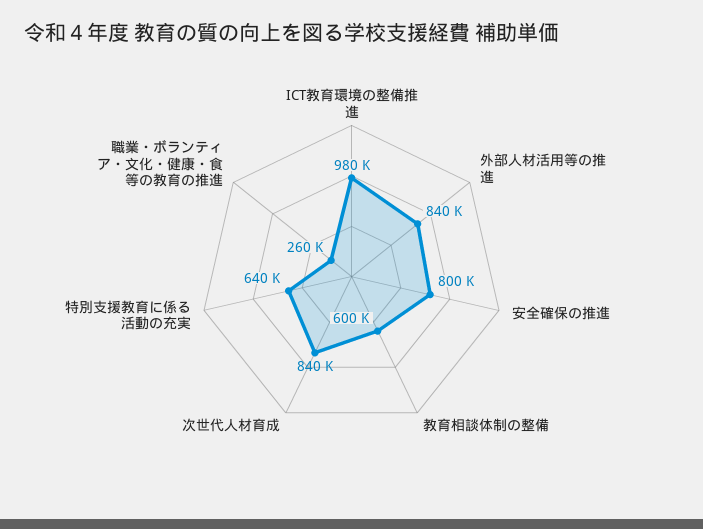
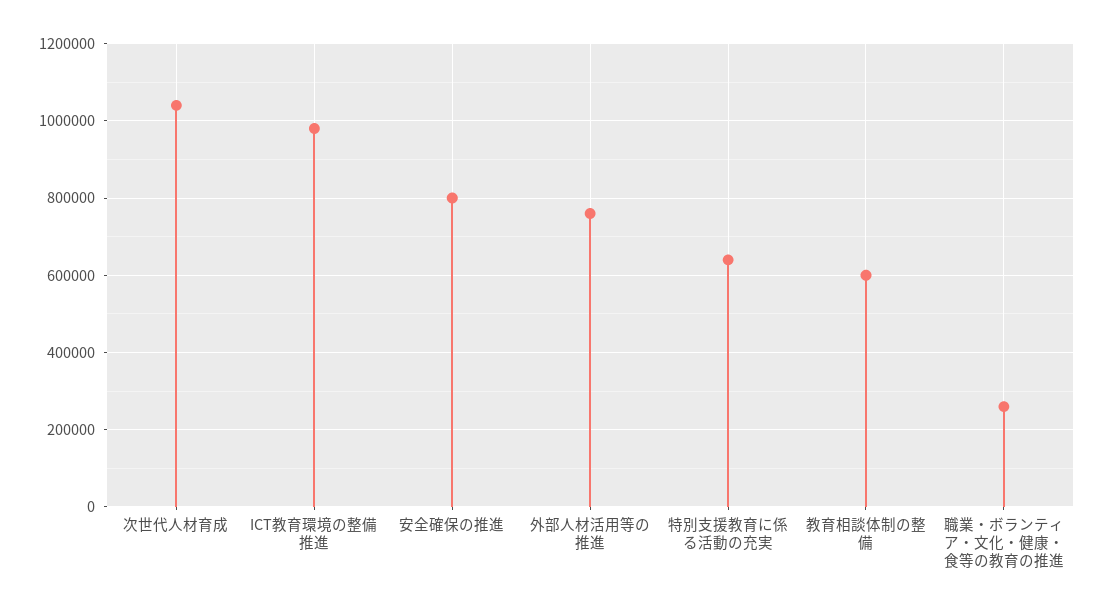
  {
    "ICT教育環境の整備推進": 980000,
-   "外部人材活用等の推進": 840000,
+   "外部人材活用等の推進": 760000,
    "安全確保の推進": 800000,
    "教育相談体制の整備": 600000,
-   "次世代人材育成": 840000,
+   "次世代人材育成": 1040000,
    "特別支援教育に係る活動の充実": 640000,
    "職業・ボランティア・文化・健康・食等の教育の推進": 260000
  }

